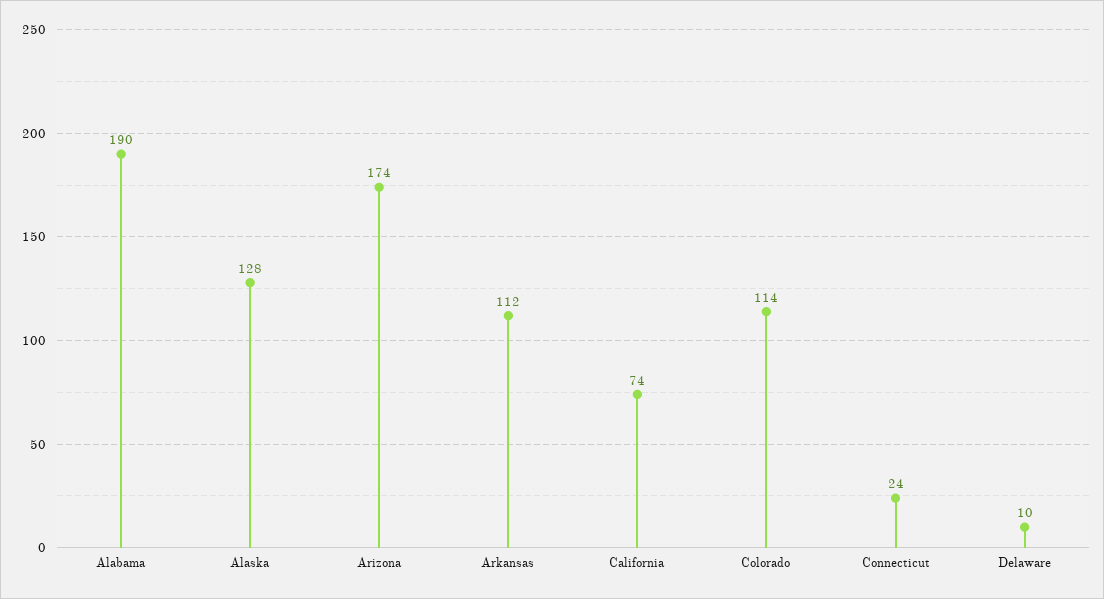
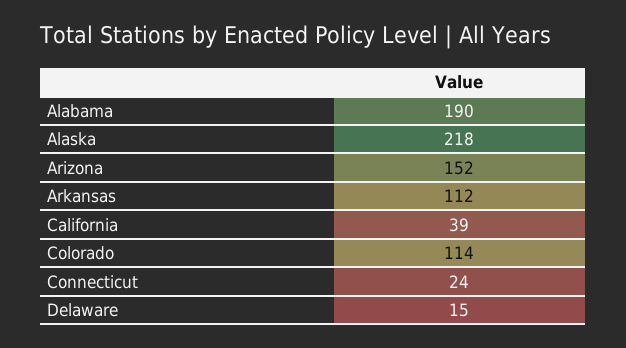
  {
    "Alabama": 190,
-   "Alaska": 128,
+   "Alaska": 218,
-   "Arizona": 174,
+   "Arizona": 152,
    "Arkansas": 112,
-   "California": 74,
+   "California": 39,
    "Colorado": 114,
    "Connecticut": 24,
-   "Delaware": 10
+   "Delaware": 15
  }

